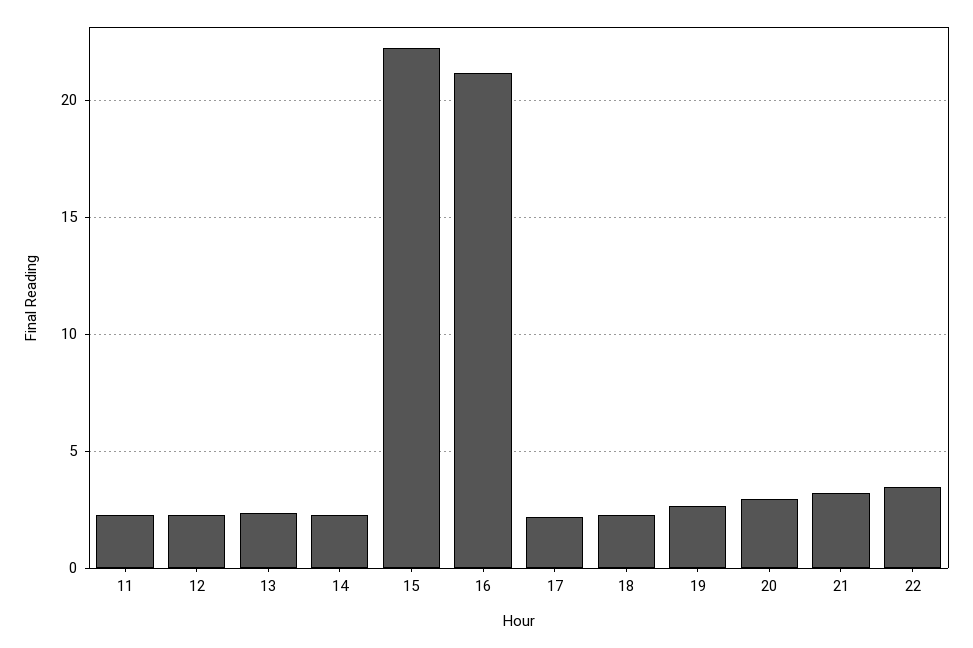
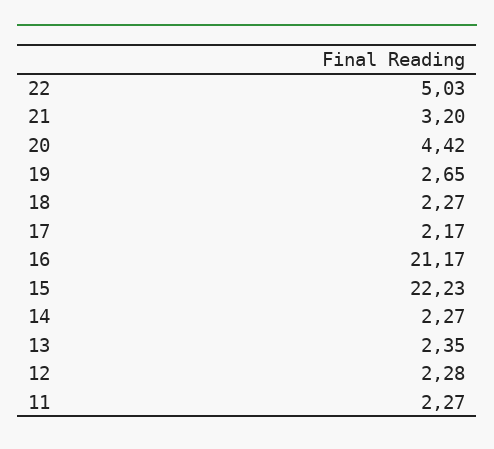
  {
    "11": 2.27,
    "12": 2.28,
    "13": 2.35,
    "14": 2.27,
    "15": 22.23,
    "16": 21.17,
    "17": 2.17,
    "18": 2.27,
    "19": 2.65,
-   "20": 3,
+   "20": 4.42,
    "21": 3.2,
-   "22": 3.5
+   "22": 5.03
  }

